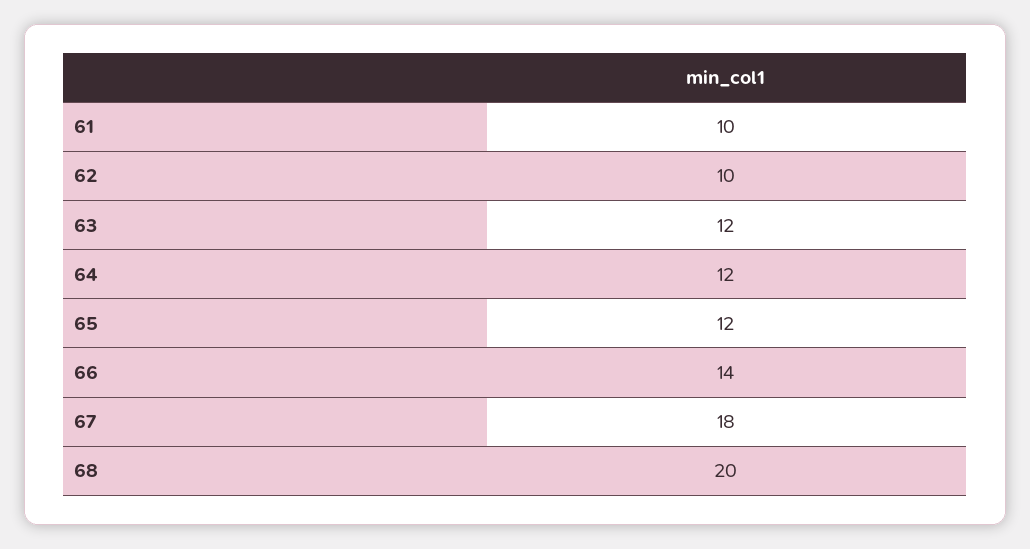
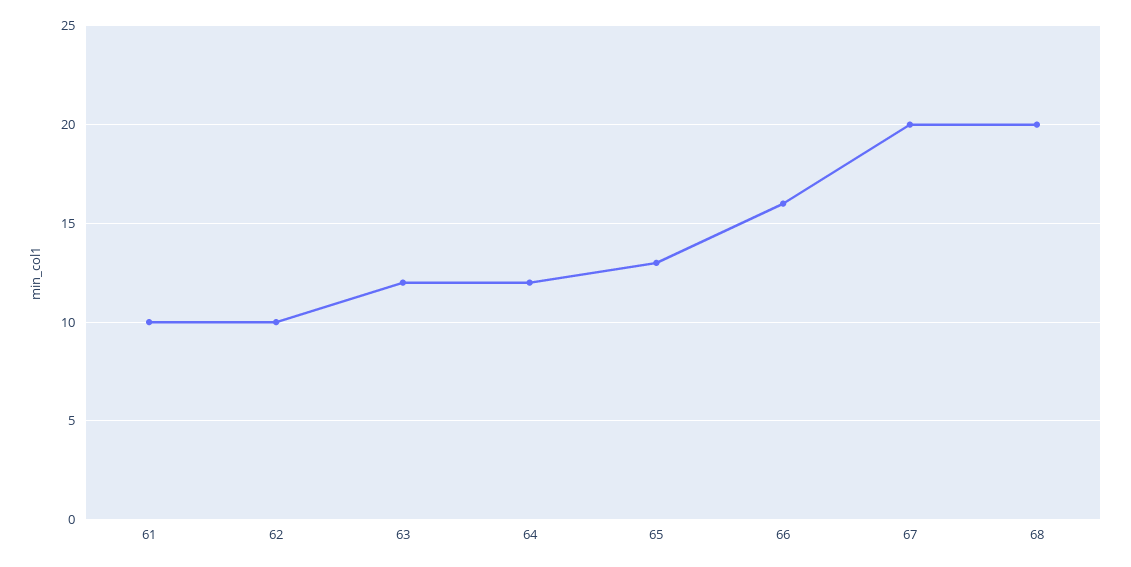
  {
    "61": 10,
    "62": 10,
    "63": 12,
    "64": 12,
-   "65": 12,
+   "65": 13,
-   "66": 14,
+   "66": 16,
-   "67": 18,
+   "67": 20,
    "68": 20
  }

